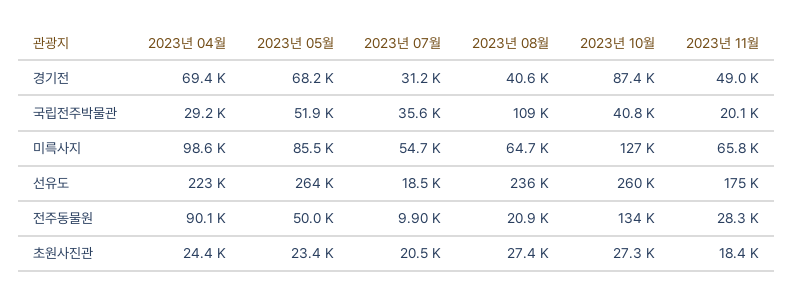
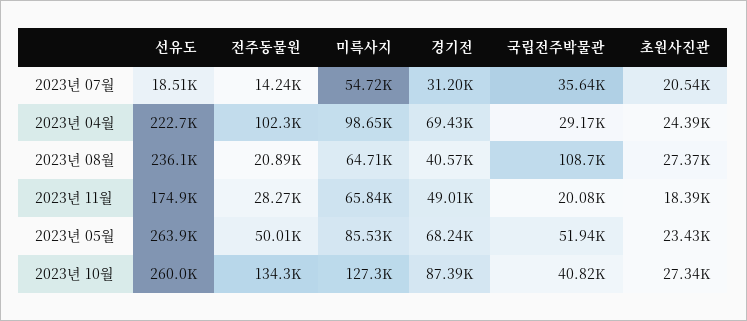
  {
    "2023년 04월": {
      "경기전": 69430,
      "국립전주박물관": 29170,
      "미륵사지": 98650,
      "선유도": 222700,
-     "전주동물원": 90100,
+     "전주동물원": 102300,
      "초원사진관": 24390
    },
    "2023년 05월": {
      "경기전": 68240,
      "국립전주박물관": 51940,
      "미륵사지": 85530,
      "선유도": 263900,
      "전주동물원": 50010,
      "초원사진관": 23430
    },
    "2023년 07월": {
      "경기전": 31200,
      "국립전주박물관": 35640,
      "미륵사지": 54720,
      "선유도": 18510,
-     "전주동물원": 9900,
+     "전주동물원": 14240,
      "초원사진관": 20540
    },
    "2023년 08월": {
      "경기전": 40570,
      "국립전주박물관": 108700,
      "미륵사지": 64710,
      "선유도": 236100,
      "전주동물원": 20890,
      "초원사진관": 27370
    },
    "2023년 10월": {
      "경기전": 87390,
      "국립전주박물관": 40820,
      "미륵사지": 127300,
      "선유도": 260000,
      "전주동물원": 134300,
      "초원사진관": 27340
    },
    "2023년 11월": {
      "경기전": 49010,
      "국립전주박물관": 20080,
      "미륵사지": 65840,
      "선유도": 174900,
      "전주동물원": 28270,
      "초원사진관": 18390
    }
  }

